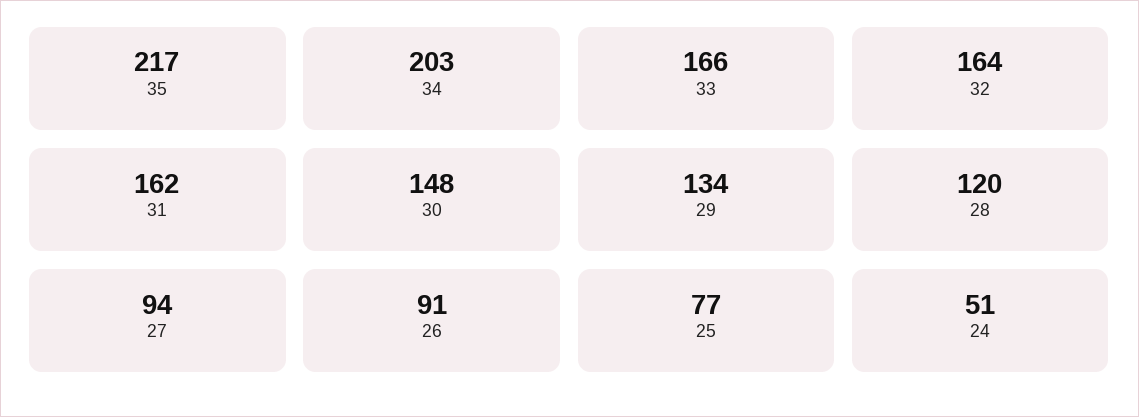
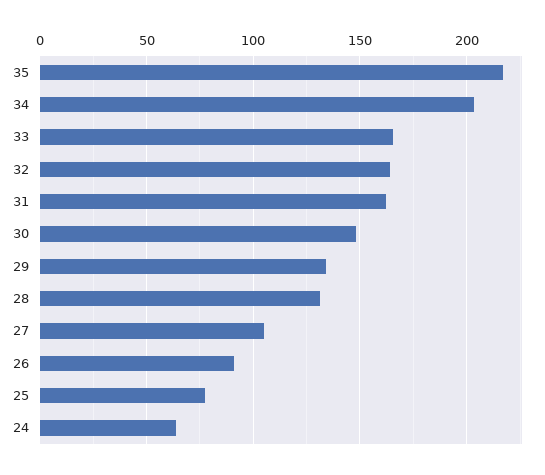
  {
    "35": 217,
    "34": 203,
    "33": 166,
    "32": 164,
    "31": 162,
    "30": 148,
    "29": 134,
-   "28": 120,
+   "28": 130,
-   "27": 94,
+   "27": 105,
    "26": 91,
    "25": 77,
-   "24": 51
+   "24": 65
  }

